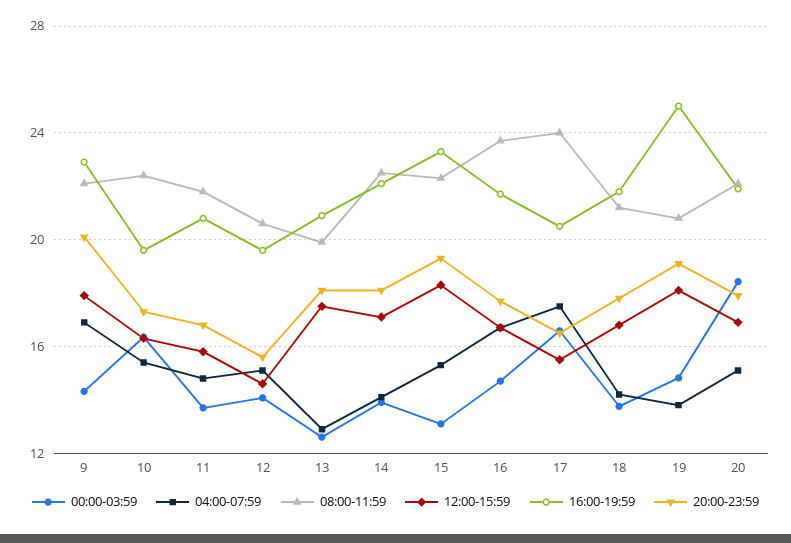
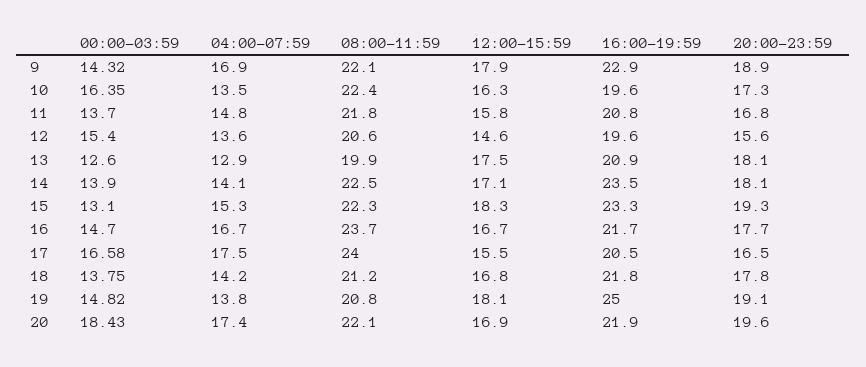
  {
    "00:00-03:59": {
      "9": 14.32,
      "10": 16.35,
      "11": 13.7,
-     "12": 14,
+     "12": 15.4,
      "13": 12.6,
      "14": 13.9,
      "15": 13.1,
      "16": 14.7,
      "17": 16.58,
      "18": 13.75,
      "19": 14.82,
      "20": 18.43
    },
    "04:00-07:59": {
      "9": 16.9,
-     "10": 15.5,
+     "10": 13.5,
      "11": 14.8,
-     "12": 15,
+     "12": 13.6,
      "13": 12.9,
      "14": 14.1,
      "15": 15.3,
      "16": 16.7,
      "17": 17.5,
      "18": 14.2,
      "19": 13.8,
-     "20": 15
+     "20": 17.4
    },
    "08:00-11:59": {
      "9": 22.1,
      "10": 22.4,
      "11": 21.8,
      "12": 20.6,
      "13": 19.9,
      "14": 22.5,
      "15": 22.3,
      "16": 23.7,
      "17": 24,
      "18": 21.2,
      "19": 20.8,
      "20": 22.1
    },
    "12:00-15:59": {
      "9": 17.9,
      "10": 16.3,
      "11": 15.8,
      "12": 14.6,
      "13": 17.5,
      "14": 17.1,
      "15": 18.3,
      "16": 16.7,
      "17": 15.5,
      "18": 16.8,
      "19": 18.1,
      "20": 16.9
    },
    "16:00-19:59": {
      "9": 22.9,
      "10": 19.6,
      "11": 20.8,
      "12": 19.6,
      "13": 20.9,
-     "14": 22,
+     "14": 23.5,
      "15": 23.3,
      "16": 21.7,
      "17": 20.5,
      "18": 21.8,
      "19": 25,
      "20": 21.9
    },
    "20:00-23:59": {
-     "9": 20,
+     "9": 18.9,
      "10": 17.3,
      "11": 16.8,
      "12": 15.6,
      "13": 18.1,
      "14": 18.1,
      "15": 19.3,
      "16": 17.7,
      "17": 16.5,
      "18": 17.8,
      "19": 19.1,
-     "20": 18
+     "20": 19.6
    }
  }

